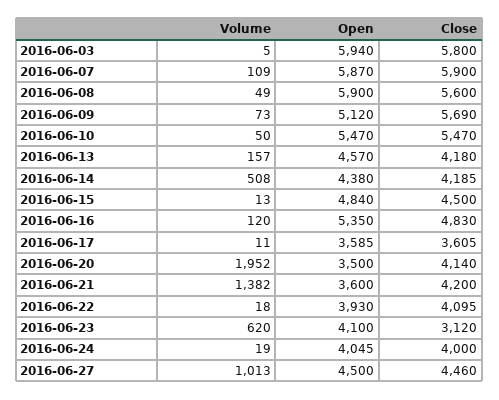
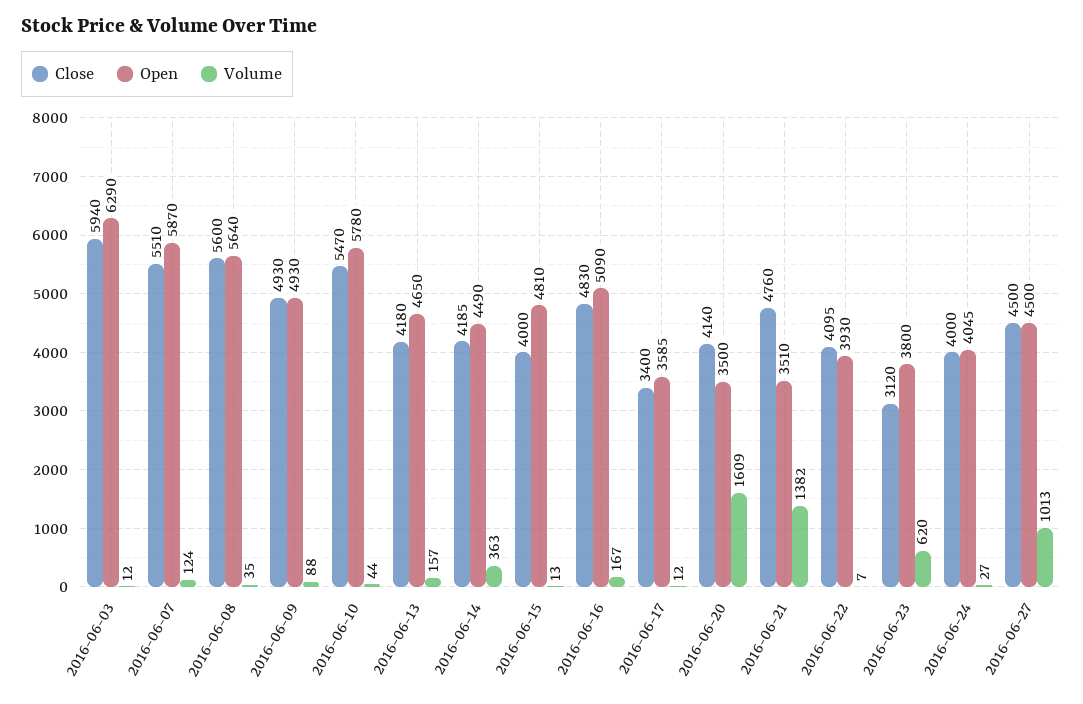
  {
    "Volume": {
-     "2016-06-03": 5,
+     "2016-06-03": 12,
-     "2016-06-07": 109,
+     "2016-06-07": 124,
-     "2016-06-08": 49,
+     "2016-06-08": 35,
-     "2016-06-09": 73,
+     "2016-06-09": 88,
-     "2016-06-10": 50,
+     "2016-06-10": 44,
      "2016-06-13": 157,
-     "2016-06-14": 508,
+     "2016-06-14": 363,
      "2016-06-15": 13,
-     "2016-06-16": 120,
+     "2016-06-16": 167,
-     "2016-06-17": 11,
+     "2016-06-17": 12,
-     "2016-06-20": 1952,
+     "2016-06-20": 1609,
      "2016-06-21": 1382,
-     "2016-06-22": 18,
+     "2016-06-22": 7,
      "2016-06-23": 620,
-     "2016-06-24": 19,
+     "2016-06-24": 27,
      "2016-06-27": 1013
    },
    "Open": {
-     "2016-06-03": 5940,
+     "2016-06-03": 6290,
      "2016-06-07": 5870,
-     "2016-06-08": 5900,
+     "2016-06-08": 5640,
-     "2016-06-09": 5120,
+     "2016-06-09": 4930,
-     "2016-06-10": 5470,
+     "2016-06-10": 5780,
-     "2016-06-13": 4570,
+     "2016-06-13": 4650,
-     "2016-06-14": 4380,
+     "2016-06-14": 4490,
-     "2016-06-15": 4840,
+     "2016-06-15": 4810,
-     "2016-06-16": 5350,
+     "2016-06-16": 5090,
      "2016-06-17": 3585,
      "2016-06-20": 3500,
-     "2016-06-21": 3600,
+     "2016-06-21": 3510,
      "2016-06-22": 3930,
-     "2016-06-23": 4100,
+     "2016-06-23": 3800,
      "2016-06-24": 4045,
      "2016-06-27": 4500
    },
    "Close": {
-     "2016-06-03": 5800,
+     "2016-06-03": 5940,
-     "2016-06-07": 5900,
+     "2016-06-07": 5510,
      "2016-06-08": 5600,
-     "2016-06-09": 5690,
+     "2016-06-09": 4930,
      "2016-06-10": 5470,
      "2016-06-13": 4180,
      "2016-06-14": 4185,
-     "2016-06-15": 4500,
+     "2016-06-15": 4000,
      "2016-06-16": 4830,
-     "2016-06-17": 3605,
+     "2016-06-17": 3400,
      "2016-06-20": 4140,
-     "2016-06-21": 4200,
+     "2016-06-21": 4760,
      "2016-06-22": 4095,
      "2016-06-23": 3120,
      "2016-06-24": 4000,
-     "2016-06-27": 4460
+     "2016-06-27": 4500
    }
  }

